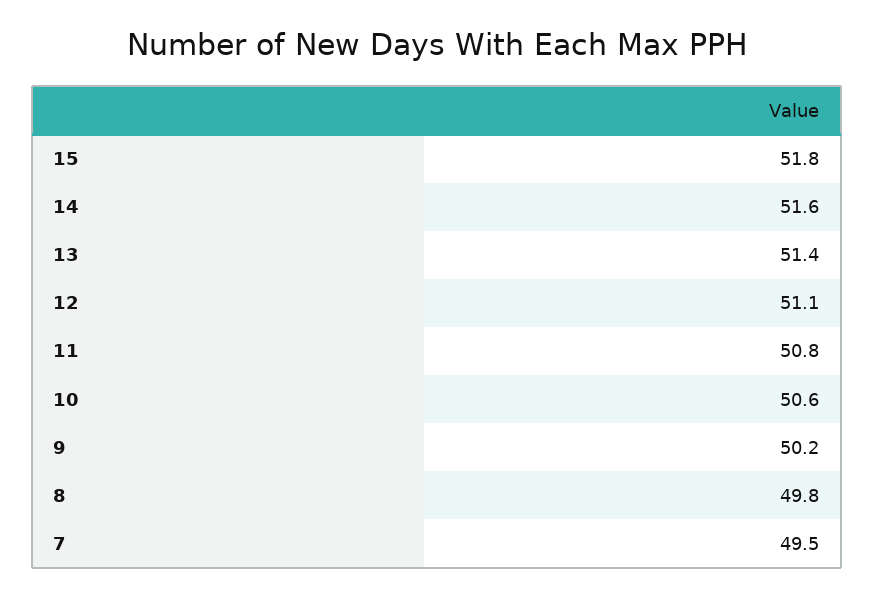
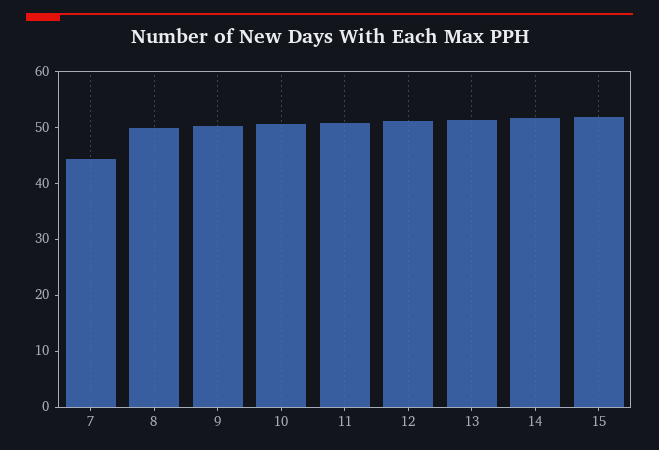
  {
    "15": 51.8,
    "14": 51.6,
    "13": 51.4,
    "12": 51.1,
    "11": 50.8,
    "10": 50.6,
    "9": 50.2,
    "8": 49.8,
-   "7": 49.5
+   "7": 44
  }

